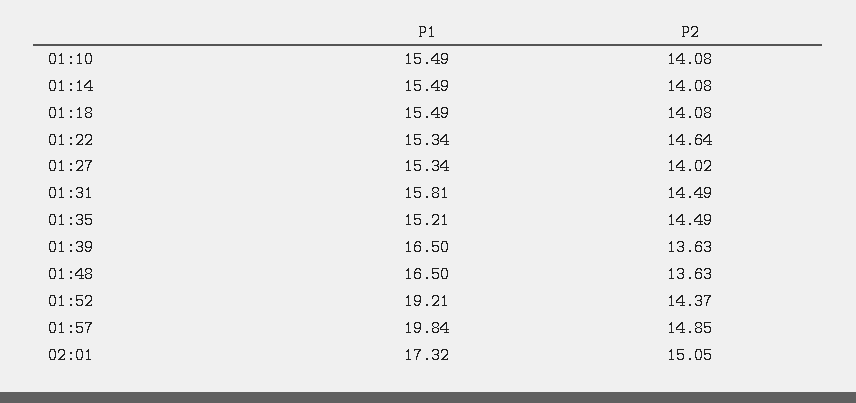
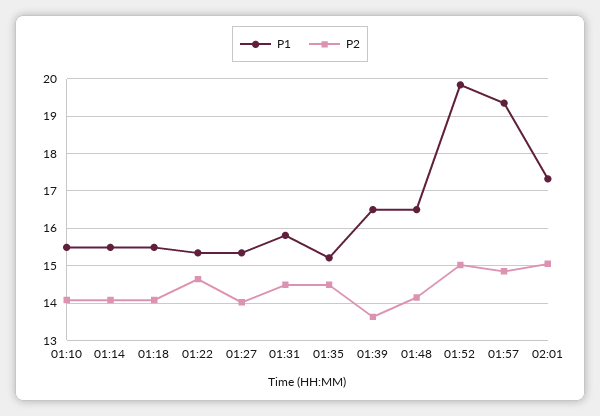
  {
    "P1": {
      "01:10": 15.49,
      "01:14": 15.49,
      "01:18": 15.49,
      "01:22": 15.34,
      "01:27": 15.34,
      "01:31": 15.81,
      "01:35": 15.21,
      "01:39": 16.5,
      "01:48": 16.5,
-     "01:52": 19.21,
+     "01:52": 19.8,
-     "01:57": 19.84,
+     "01:57": 19.4,
      "02:01": 17.32
    },
    "P2": {
      "01:10": 14.08,
      "01:14": 14.08,
      "01:18": 14.08,
      "01:22": 14.64,
      "01:27": 14.02,
      "01:31": 14.49,
      "01:35": 14.49,
      "01:39": 13.63,
-     "01:48": 13.63,
+     "01:48": 14.2,
-     "01:52": 14.37,
+     "01:52": 15,
      "01:57": 14.85,
      "02:01": 15.05
    }
  }

